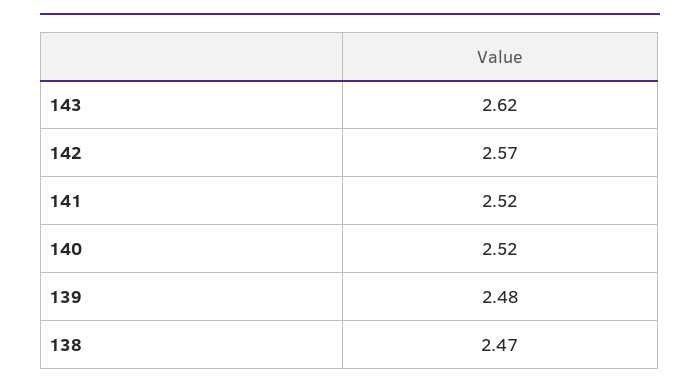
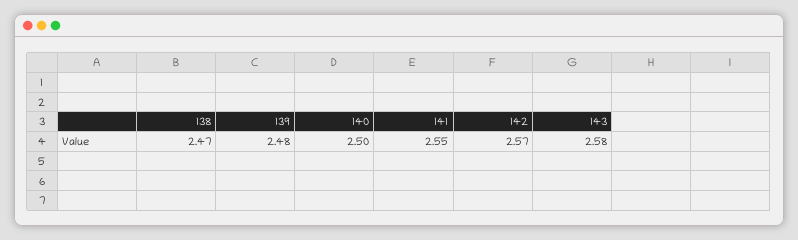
  {
-   "143": 2.62,
+   "143": 2.58,
    "142": 2.57,
-   "141": 2.52,
+   "141": 2.55,
-   "140": 2.52,
+   "140": 2.5,
    "139": 2.48,
    "138": 2.47
  }

